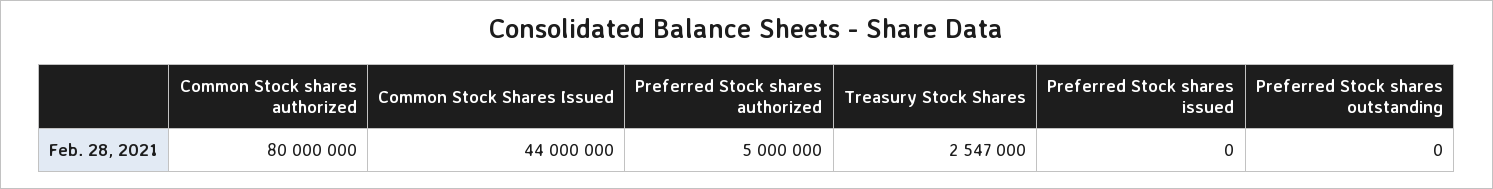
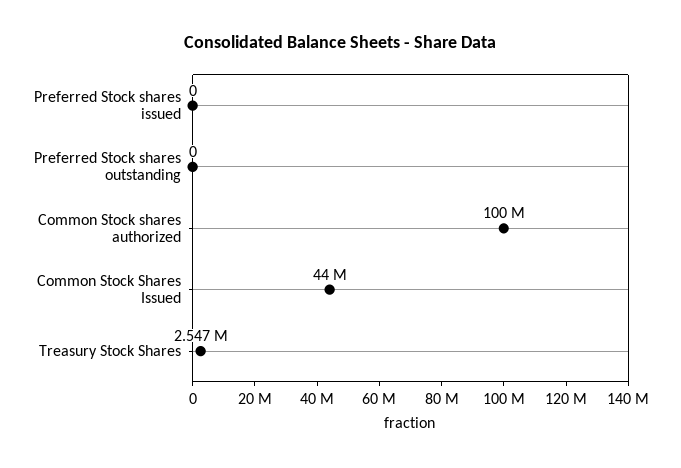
  {
-   "Common Stock shares authorized": 80000000,
+   "Common Stock shares authorized": 100000000,
    "Common Stock Shares Issued": 44000000,
-   "Preferred Stock shares authorized": 5000000,
    "Treasury Stock Shares": 2547000,
    "Preferred Stock shares issued": 0,
    "Preferred Stock shares outstanding": 0
  }

